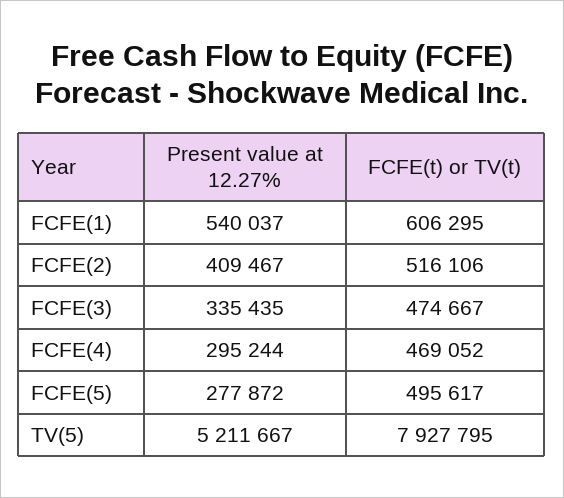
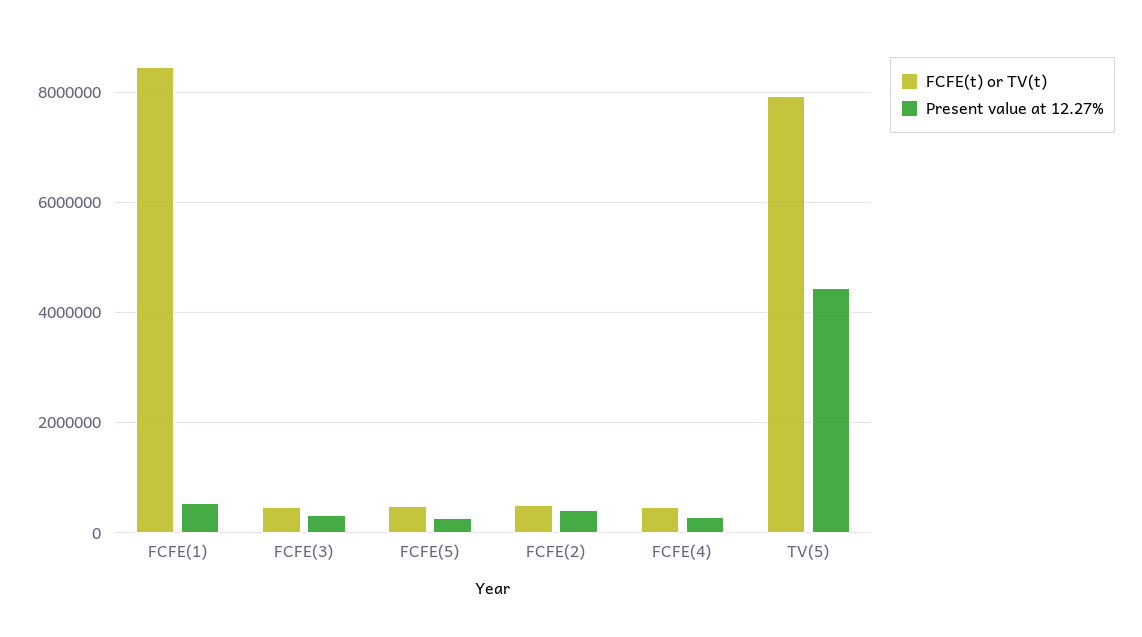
  {
    "Present value at 12.27%": {
      "FCFE(1)": 540037,
      "FCFE(2)": 409467,
      "FCFE(3)": 335435,
      "FCFE(4)": 295244,
      "FCFE(5)": 277872,
-     "TV(5)": 5211667
+     "TV(5)": 4400000
    },
    "FCFE(t) or TV(t)": {
-     "FCFE(1)": 606295,
+     "FCFE(1)": 8400000,
      "FCFE(2)": 516106,
      "FCFE(3)": 474667,
      "FCFE(4)": 469052,
      "FCFE(5)": 495617,
      "TV(5)": 7927795
    }
  }

